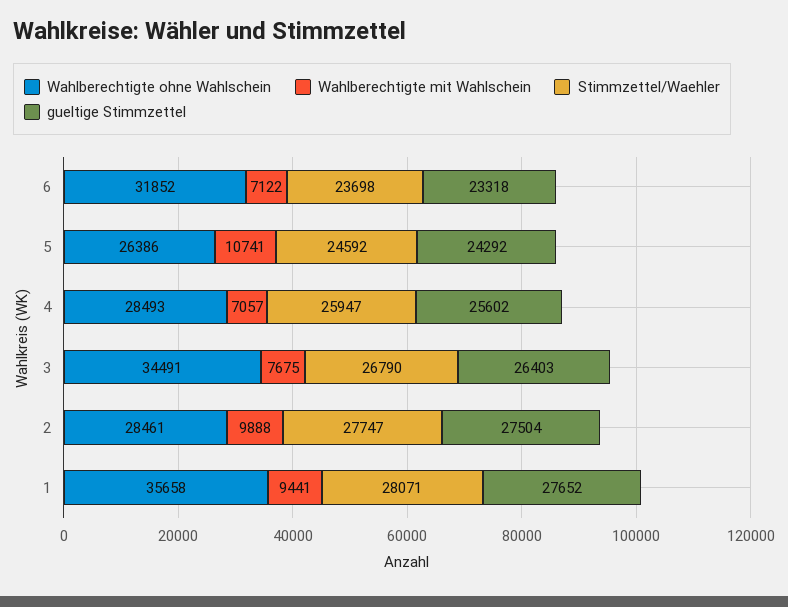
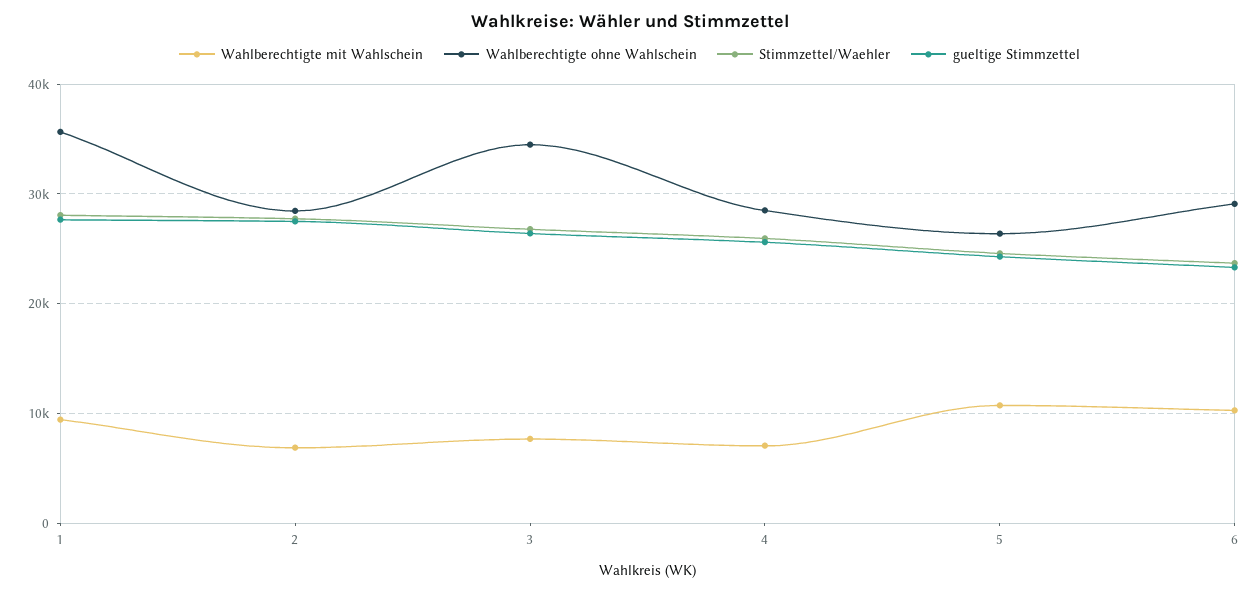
  {
    "Wahlberechtigte ohne Wahlschein": {
-     "6": 31852,
+     "6": 29000,
      "5": 26386,
      "4": 28493,
      "3": 34491,
      "2": 28461,
      "1": 35658
    },
    "Wahlberechtigte mit Wahlschein": {
-     "6": 7122,
+     "6": 10000,
      "5": 10741,
      "4": 7057,
      "3": 7675,
-     "2": 9888,
+     "2": 7000,
      "1": 9441
    },
    "Stimmzettel/Waehler": {
      "6": 23698,
      "5": 24592,
      "4": 25947,
      "3": 26790,
      "2": 27747,
      "1": 28071
    },
    "gueltige Stimmzettel": {
      "6": 23318,
      "5": 24292,
      "4": 25602,
      "3": 26403,
      "2": 27504,
      "1": 27652
    }
  }

